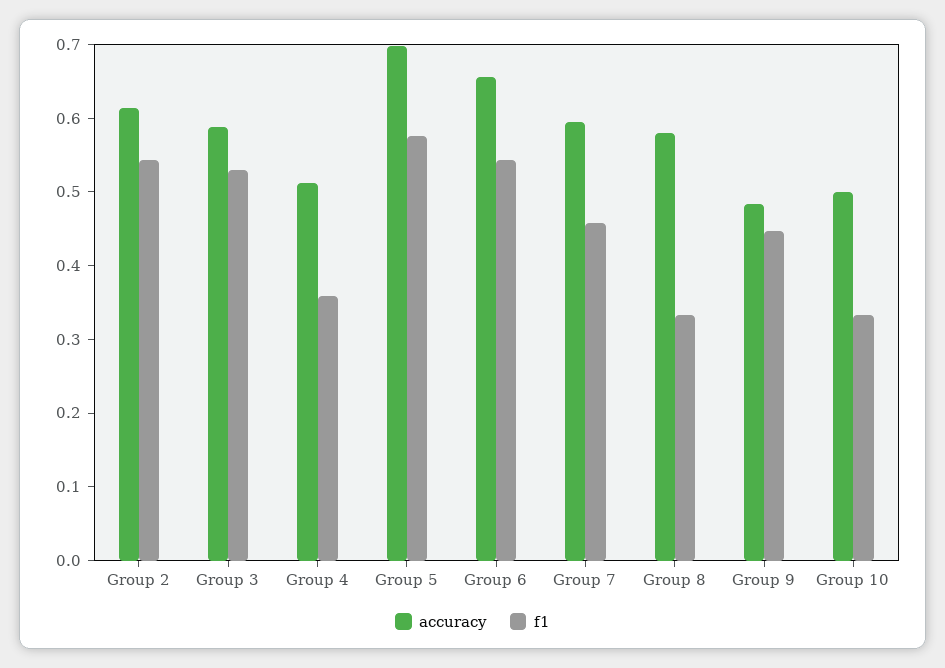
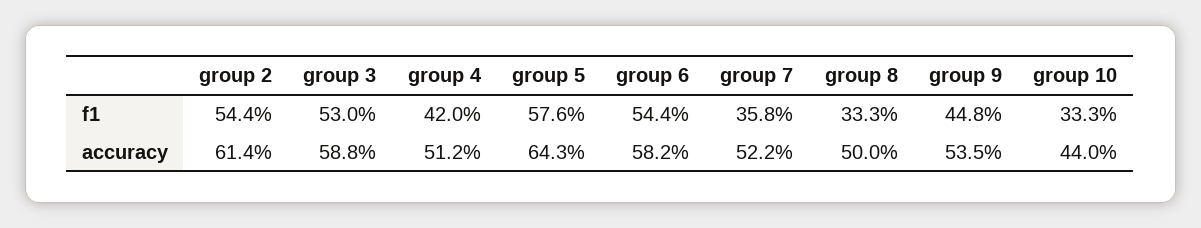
  {
    "accuracy": {
      "Group 2": 0.614,
      "Group 3": 0.588,
      "Group 4": 0.512,
-     "Group 5": 0.7,
+     "Group 5": 0.643,
-     "Group 6": 0.66,
+     "Group 6": 0.582,
-     "Group 7": 0.6,
+     "Group 7": 0.522,
-     "Group 8": 0.58,
+     "Group 8": 0.5,
-     "Group 9": 0.48,
+     "Group 9": 0.535,
-     "Group 10": 0.5
+     "Group 10": 0.44
    },
    "f1": {
      "Group 2": 0.544,
      "Group 3": 0.53,
-     "Group 4": 0.36,
+     "Group 4": 0.42,
      "Group 5": 0.576,
      "Group 6": 0.544,
-     "Group 7": 0.46,
+     "Group 7": 0.358,
      "Group 8": 0.333,
      "Group 9": 0.448,
      "Group 10": 0.333
    }
  }

